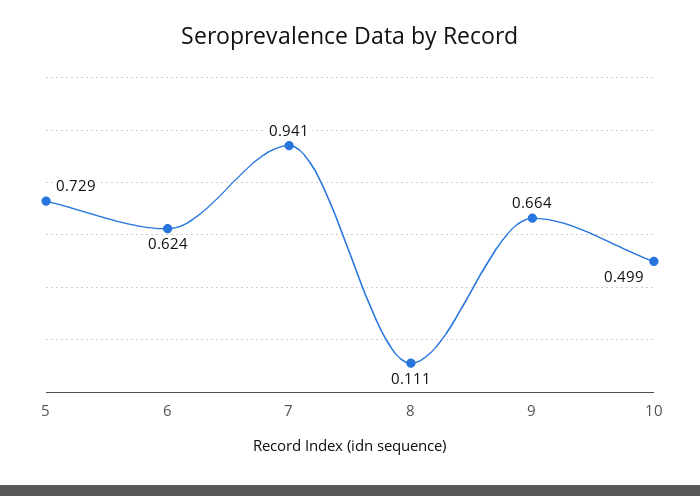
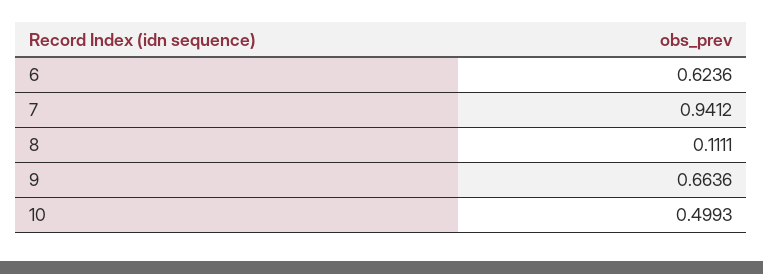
  {
-   "5": 0.729,
    "6": 0.6236,
    "7": 0.9412,
    "8": 0.1111,
    "9": 0.6636,
    "10": 0.4993
  }

